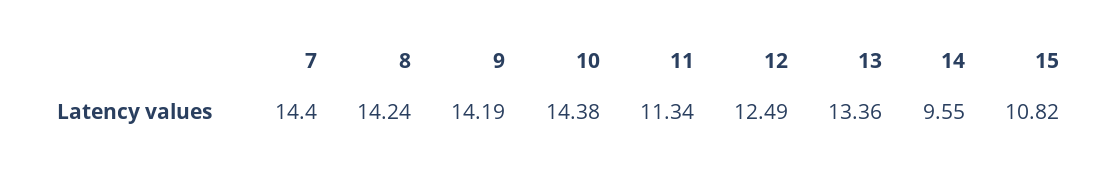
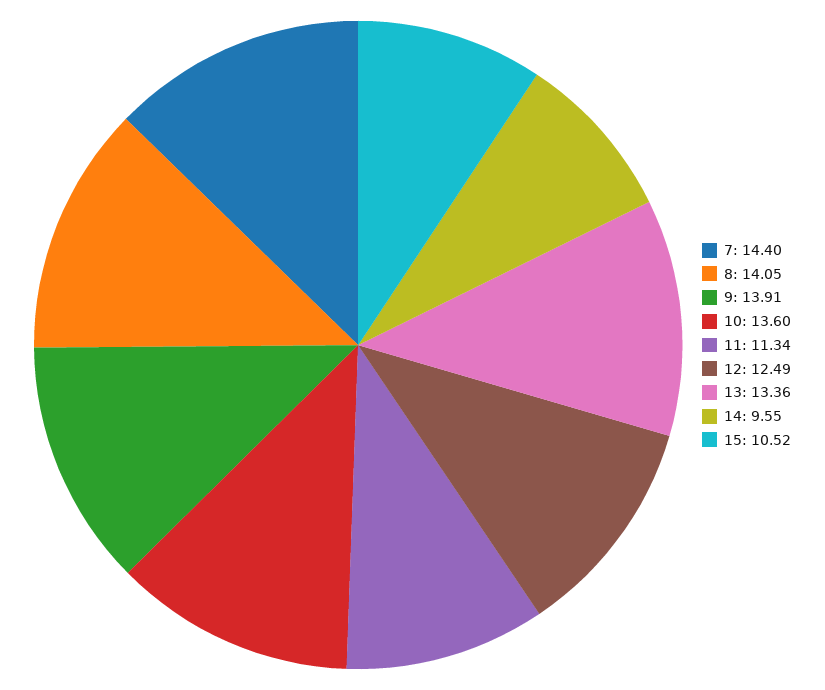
  {
    "7": 14.4,
-   "8": 14.24,
+   "8": 14.05,
-   "9": 14.19,
+   "9": 13.91,
-   "10": 14.38,
+   "10": 13.6,
    "11": 11.34,
    "12": 12.49,
    "13": 13.36,
    "14": 9.55,
-   "15": 10.82
+   "15": 10.52
  }

